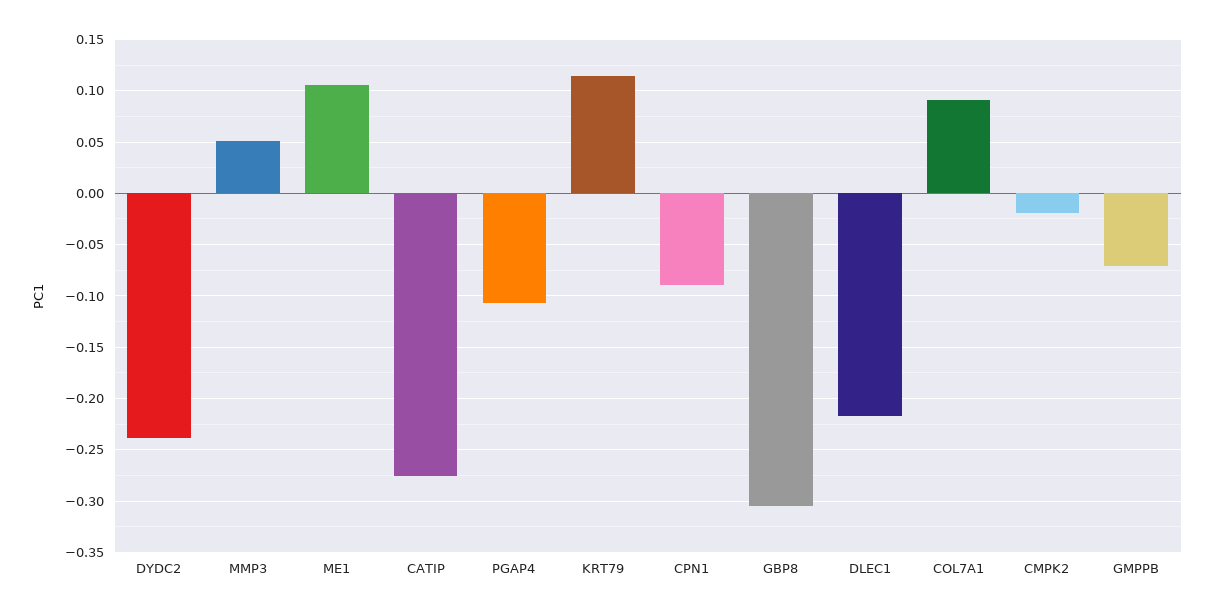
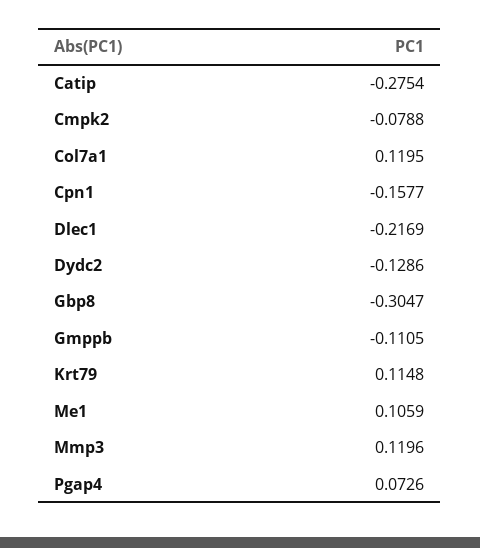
  {
-   "DYDC2": -0.24,
+   "DYDC2": -0.1286,
-   "MMP3": 0.05,
+   "MMP3": 0.1196,
    "ME1": 0.1059,
    "CATIP": -0.2754,
-   "PGAP4": -0.11,
+   "PGAP4": 0.0726,
    "KRT79": 0.1148,
-   "CPN1": -0.09,
+   "CPN1": -0.1577,
    "GBP8": -0.3047,
    "DLEC1": -0.2169,
-   "COL7A1": 0.09,
+   "COL7A1": 0.1195,
-   "CMPK2": -0.02,
+   "CMPK2": -0.0788,
-   "GMPPB": -0.07
+   "GMPPB": -0.1105
  }

